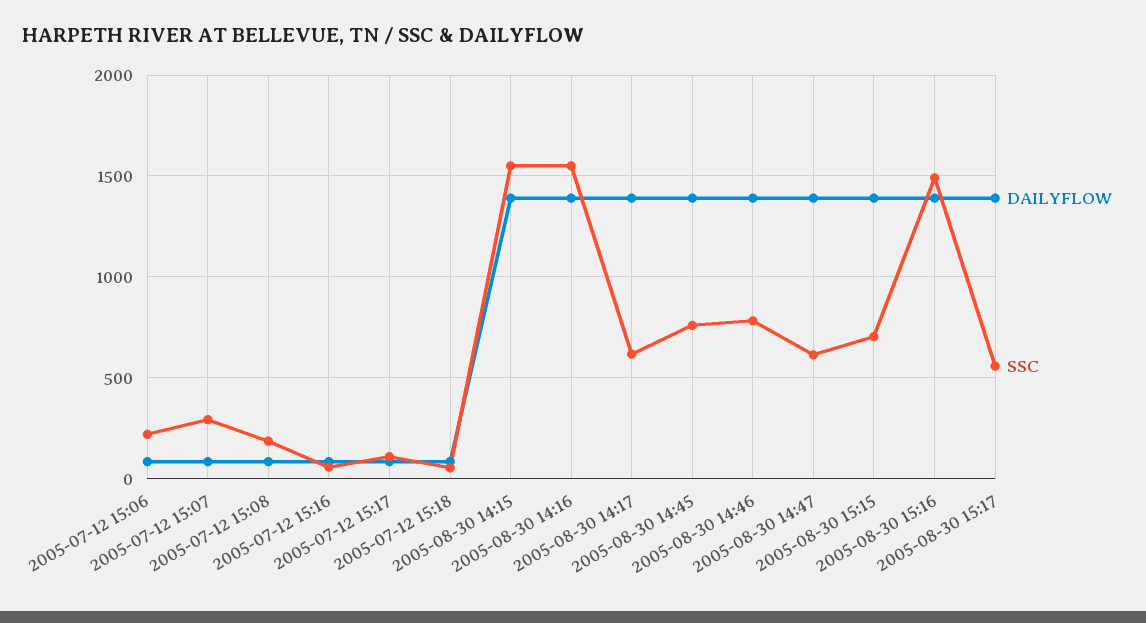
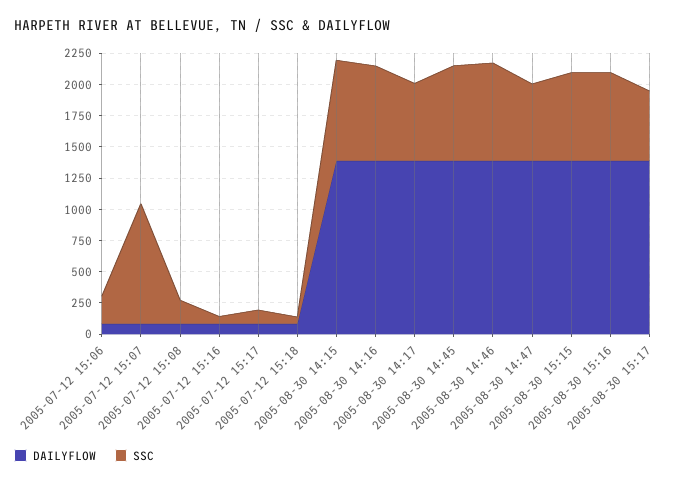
  {
    "DAILYFLOW": {
      "2005-07-12 15:06": 100,
      "2005-07-12 15:07": 100,
      "2005-07-12 15:08": 100,
      "2005-07-12 15:16": 100,
      "2005-07-12 15:17": 100,
      "2005-07-12 15:18": 100,
      "2005-08-30 14:15": 1400,
      "2005-08-30 14:16": 1400,
      "2005-08-30 14:17": 1400,
      "2005-08-30 14:45": 1400,
      "2005-08-30 14:46": 1400,
      "2005-08-30 14:47": 1400,
      "2005-08-30 15:15": 1400,
      "2005-08-30 15:16": 1400,
      "2005-08-30 15:17": 1400
    },
    "SSC": {
      "2005-07-12 15:06": 200,
-     "2005-07-12 15:07": 300,
+     "2005-07-12 15:07": 1000,
      "2005-07-12 15:08": 200,
      "2005-07-12 15:16": 50,
      "2005-07-12 15:17": 100,
      "2005-07-12 15:18": 50,
-     "2005-08-30 14:15": 1550,
+     "2005-08-30 14:15": 750,
-     "2005-08-30 14:16": 1550,
+     "2005-08-30 14:16": 750,
      "2005-08-30 14:17": 600,
      "2005-08-30 14:45": 750,
      "2005-08-30 14:46": 800,
      "2005-08-30 14:47": 600,
      "2005-08-30 15:15": 700,
-     "2005-08-30 15:16": 1500,
+     "2005-08-30 15:16": 750,
      "2005-08-30 15:17": 550
    }
  }

